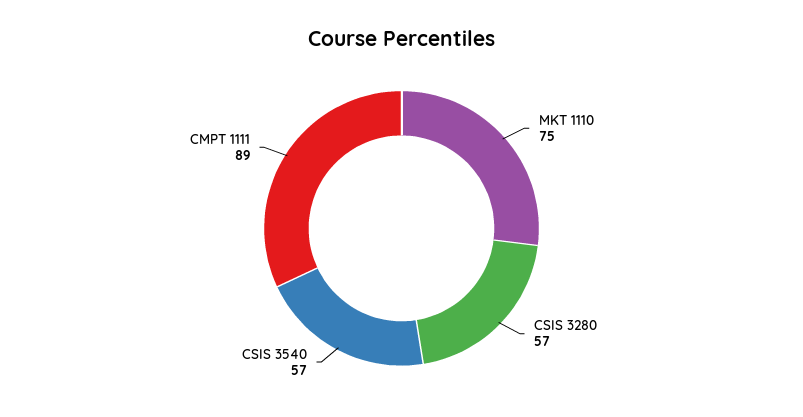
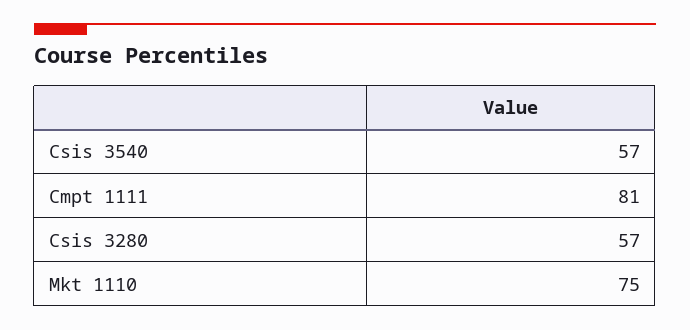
  {
    "MKT 1110": 75,
    "CSIS 3280": 57,
    "CSIS 3540": 57,
-   "CMPT 1111": 89
+   "CMPT 1111": 81
  }

